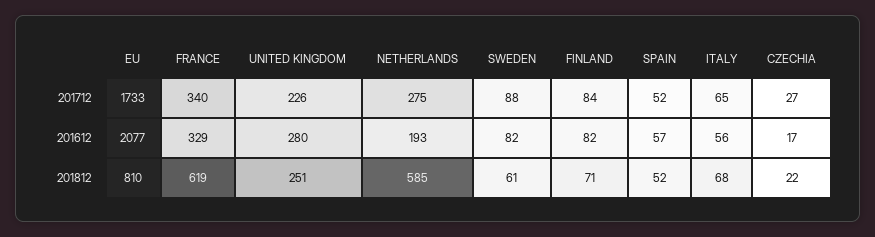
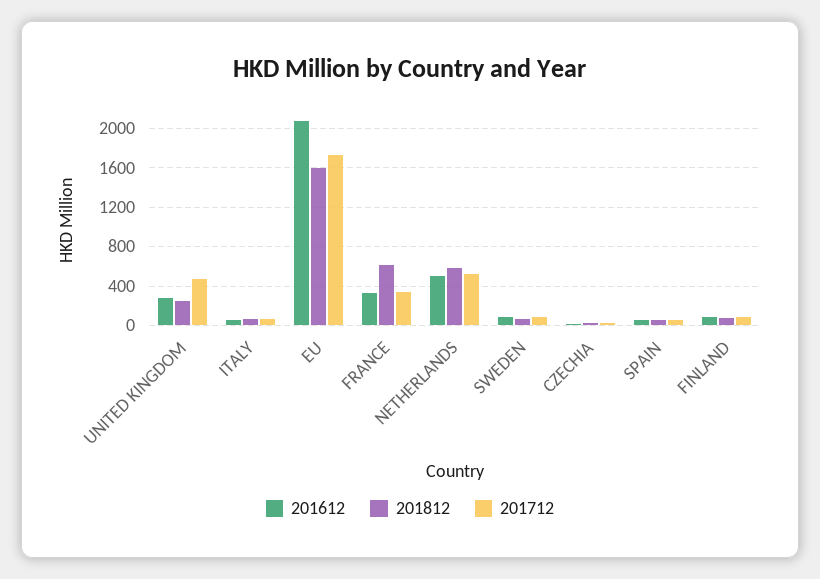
  {
    "201712": {
      "EU": 1733,
      "FRANCE": 340,
-     "UNITED KINGDOM": 226,
+     "UNITED KINGDOM": 500,
-     "NETHERLANDS": 275,
+     "NETHERLANDS": 500,
      "SWEDEN": 88,
      "FINLAND": 84,
      "SPAIN": 52,
      "ITALY": 65,
      "CZECHIA": 27
    },
    "201612": {
      "EU": 2077,
      "FRANCE": 329,
      "UNITED KINGDOM": 280,
-     "NETHERLANDS": 193,
+     "NETHERLANDS": 500,
      "SWEDEN": 82,
      "FINLAND": 82,
      "SPAIN": 57,
      "ITALY": 56,
      "CZECHIA": 17
    },
    "201812": {
-     "EU": 810,
+     "EU": 1600,
      "FRANCE": 619,
      "UNITED KINGDOM": 251,
      "NETHERLANDS": 585,
      "SWEDEN": 61,
      "FINLAND": 71,
      "SPAIN": 52,
      "ITALY": 68,
      "CZECHIA": 22
    }
  }

